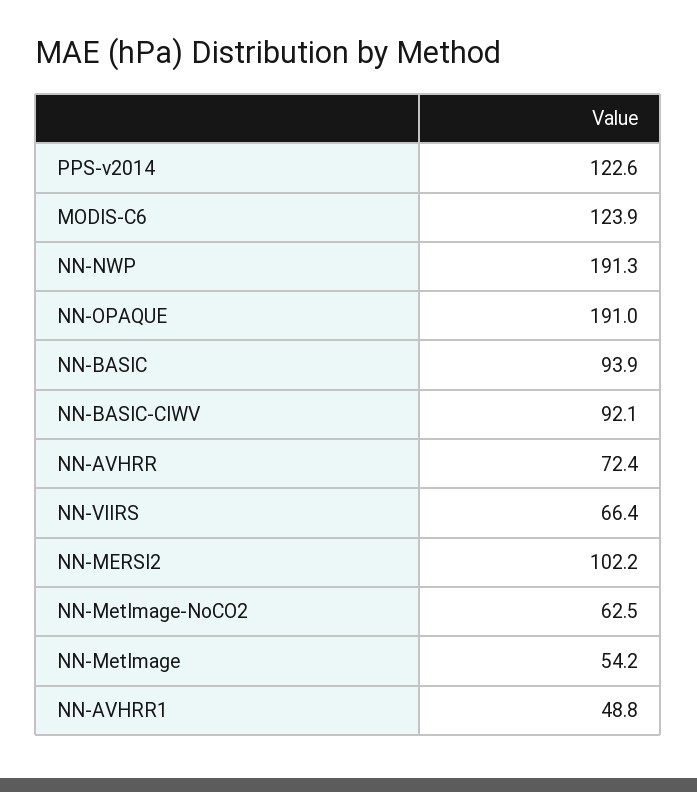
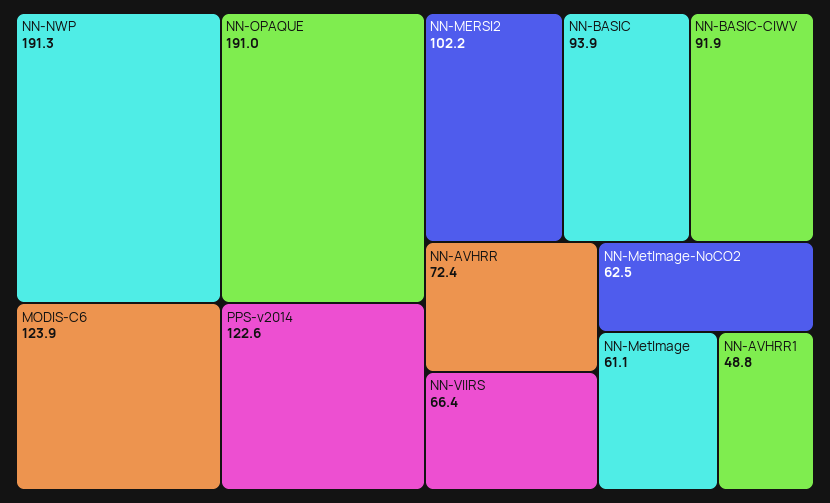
  {
    "PPS-v2014": 122.6,
    "MODIS-C6": 123.9,
    "NN-NWP": 191.3,
    "NN-OPAQUE": 191,
    "NN-BASIC": 93.9,
-   "NN-BASIC-CIWV": 92.1,
+   "NN-BASIC-CIWV": 91.9,
    "NN-AVHRR": 72.4,
    "NN-VIIRS": 66.4,
    "NN-MERSI2": 102.2,
    "NN-MetImage-NoCO2": 62.5,
-   "NN-MetImage": 54.2,
+   "NN-MetImage": 61.1,
    "NN-AVHRR1": 48.8
  }

